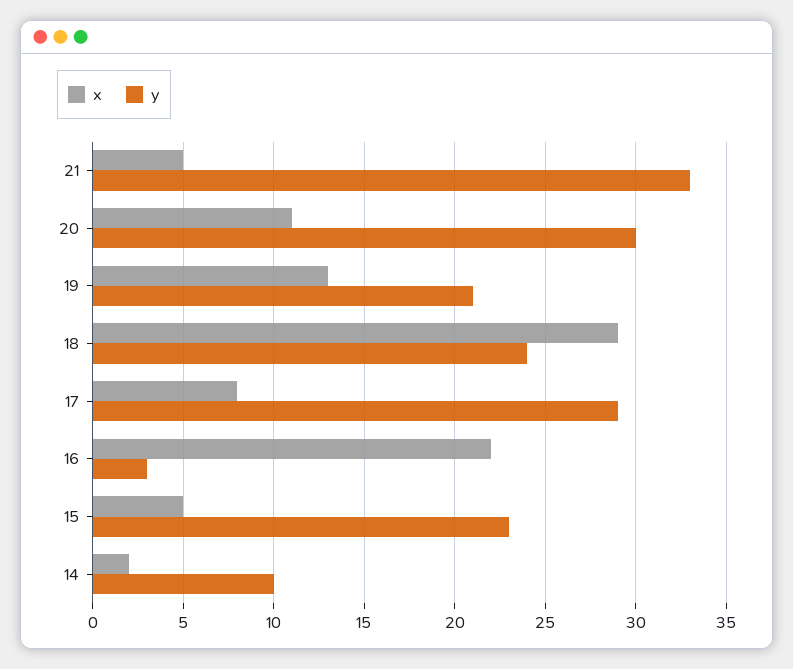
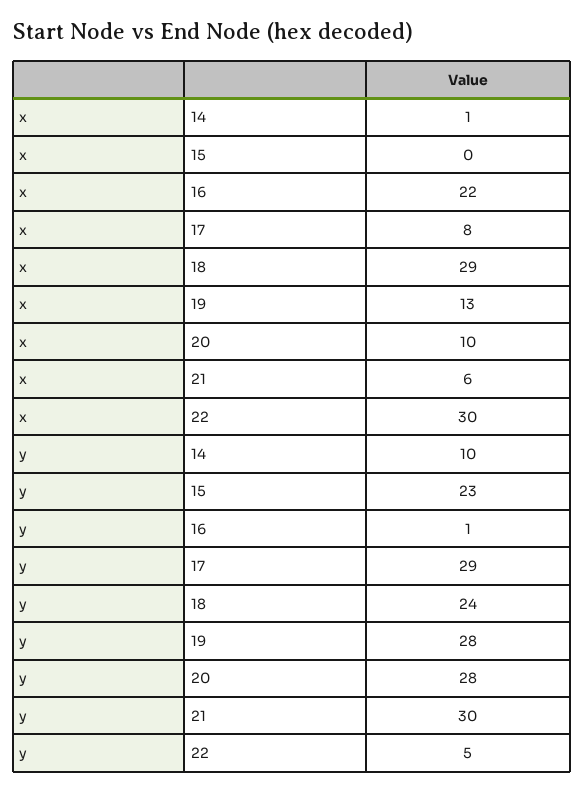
  {
    "x": {
-     "21": 5,
+     "21": 6,
-     "20": 11,
+     "20": 10,
      "19": 13,
      "18": 29,
      "17": 8,
      "16": 22,
-     "15": 5,
+     "15": 0,
-     "14": 2
+     "14": 1,
+     "22": 30
    },
    "y": {
-     "21": 33,
+     "21": 30,
-     "20": 30,
+     "20": 28,
-     "19": 21,
+     "19": 28,
      "18": 24,
      "17": 29,
-     "16": 3,
+     "16": 1,
      "15": 23,
-     "14": 10
+     "14": 10,
+     "22": 5
    }
  }

